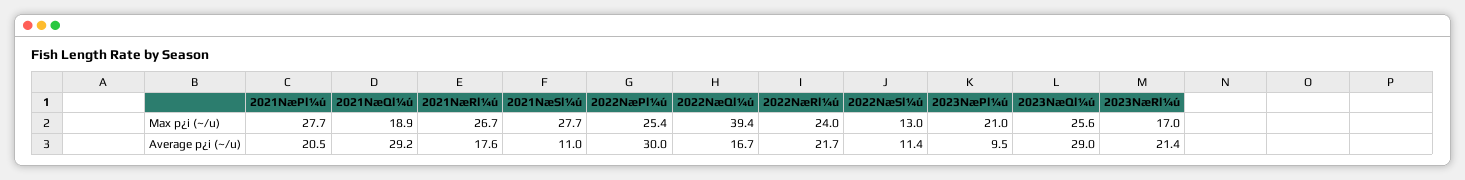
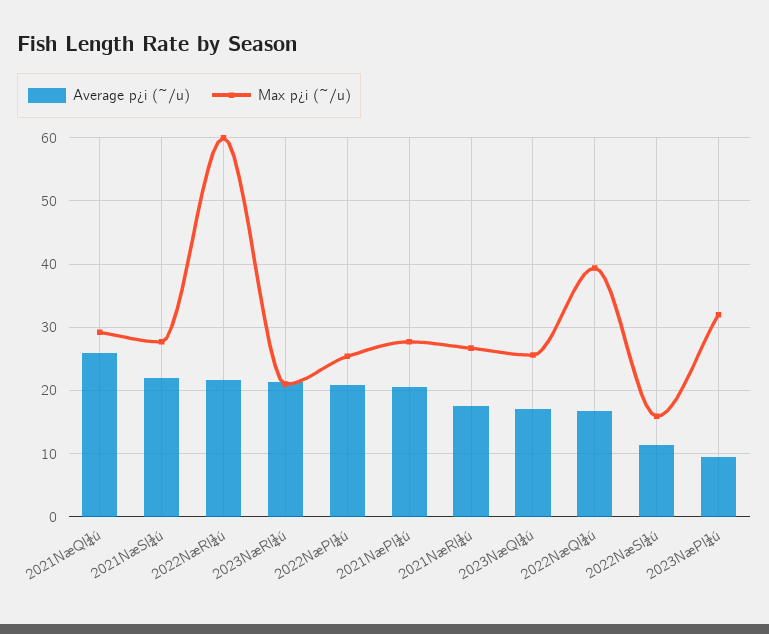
  {
    "Max p¿i (~/u)": {
      "2021NæPl¼ú": 27.7,
-     "2021NæQl¼ú": 18.9,
+     "2021NæQl¼ú": 29,
      "2021NæRl¼ú": 26.7,
      "2021NæSl¼ú": 27.7,
      "2022NæPl¼ú": 25.4,
      "2022NæQl¼ú": 39.4,
-     "2022NæRl¼ú": 24,
+     "2022NæRl¼ú": 60,
-     "2022NæSl¼ú": 13,
+     "2022NæSl¼ú": 16,
-     "2023NæPl¼ú": 21,
+     "2023NæPl¼ú": 32,
      "2023NæQl¼ú": 25.6,
-     "2023NæRl¼ú": 17
+     "2023NæRl¼ú": 21
    },
    "Average p¿i (~/u)": {
      "2021NæPl¼ú": 20.5,
-     "2021NæQl¼ú": 29.2,
+     "2021NæQl¼ú": 26,
      "2021NæRl¼ú": 17.6,
-     "2021NæSl¼ú": 11,
+     "2021NæSl¼ú": 22,
-     "2022NæPl¼ú": 30,
+     "2022NæPl¼ú": 21,
      "2022NæQl¼ú": 16.7,
      "2022NæRl¼ú": 21.7,
      "2022NæSl¼ú": 11.4,
      "2023NæPl¼ú": 9.5,
-     "2023NæQl¼ú": 29,
+     "2023NæQl¼ú": 17,
      "2023NæRl¼ú": 21.4
    }
  }

